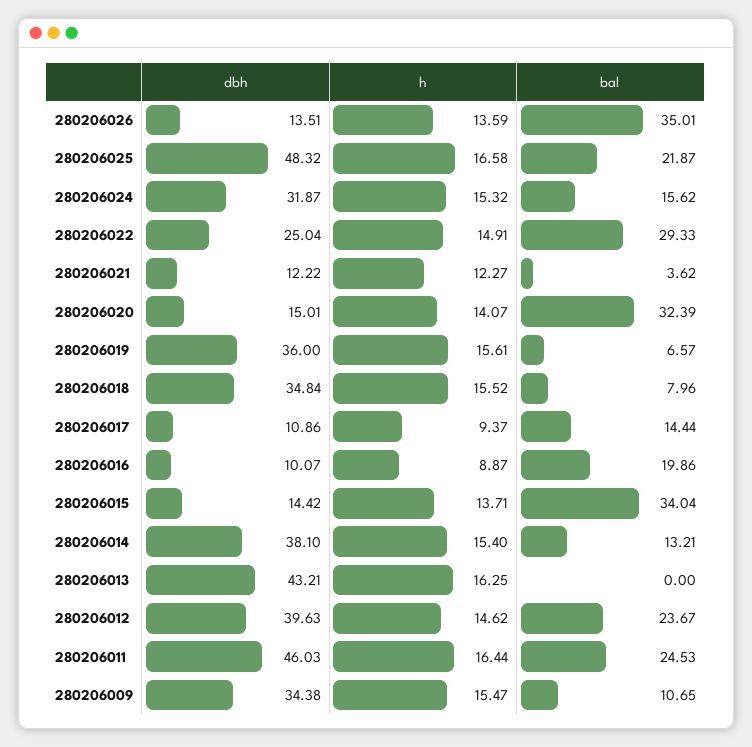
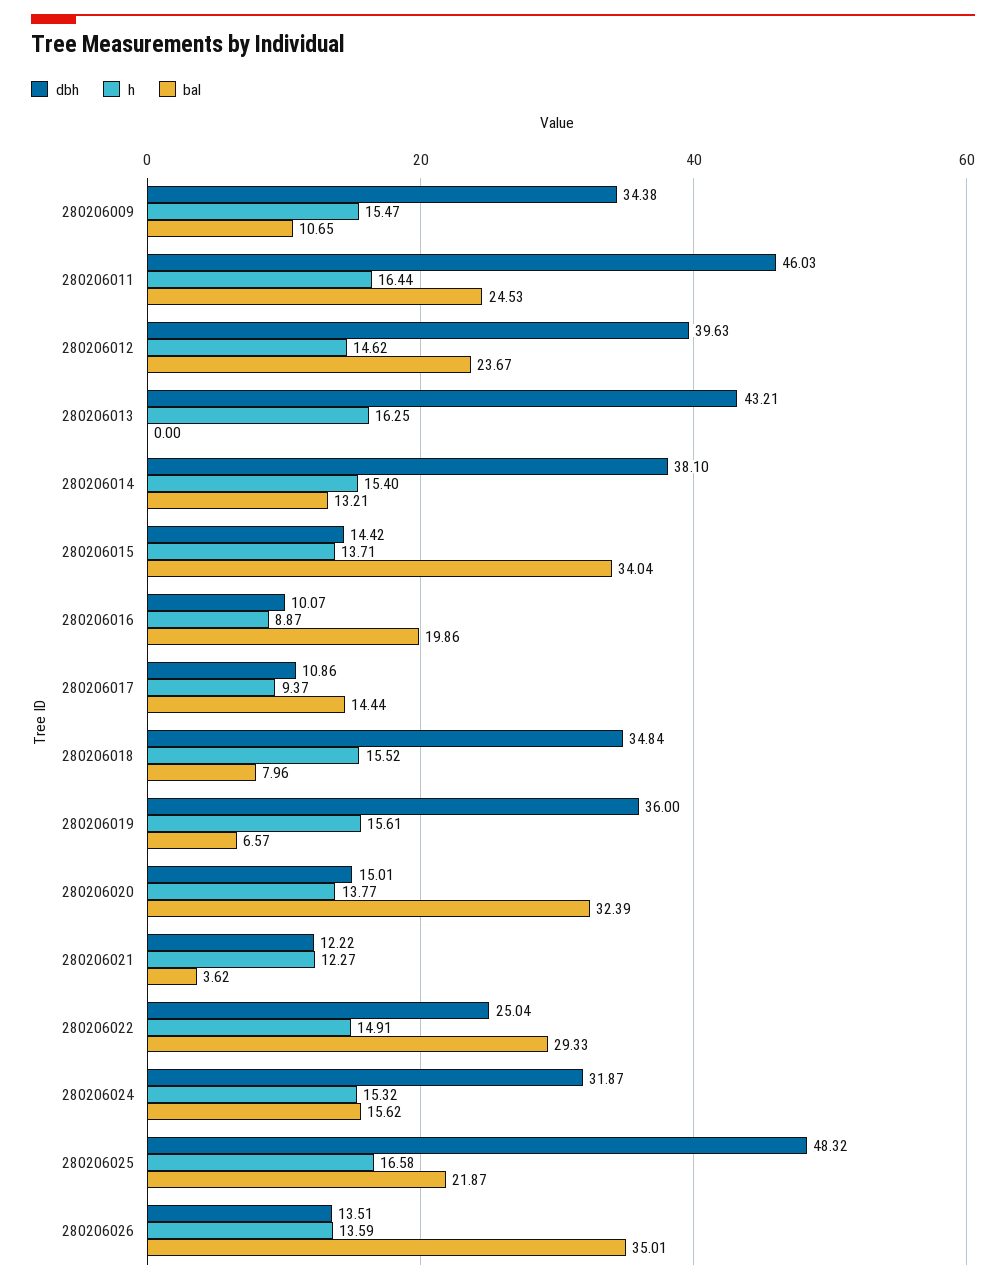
  {
    "dbh": {
      "280206026": 13.51,
      "280206025": 48.32,
      "280206024": 31.87,
      "280206022": 25.04,
      "280206021": 12.22,
      "280206020": 15.01,
      "280206019": 36,
      "280206018": 34.84,
      "280206017": 10.86,
      "280206016": 10.07,
      "280206015": 14.42,
      "280206014": 38.1,
      "280206013": 43.21,
      "280206012": 39.63,
      "280206011": 46.03,
      "280206009": 34.38
    },
    "h": {
      "280206026": 13.59,
      "280206025": 16.58,
      "280206024": 15.32,
      "280206022": 14.91,
      "280206021": 12.27,
-     "280206020": 14.07,
+     "280206020": 13.77,
      "280206019": 15.61,
      "280206018": 15.52,
      "280206017": 9.37,
      "280206016": 8.87,
      "280206015": 13.71,
      "280206014": 15.4,
      "280206013": 16.25,
      "280206012": 14.62,
      "280206011": 16.44,
      "280206009": 15.47
    },
    "bal": {
      "280206026": 35.01,
      "280206025": 21.87,
      "280206024": 15.62,
      "280206022": 29.33,
      "280206021": 3.62,
      "280206020": 32.39,
      "280206019": 6.57,
      "280206018": 7.96,
      "280206017": 14.44,
      "280206016": 19.86,
      "280206015": 34.04,
      "280206014": 13.21,
      "280206013": 0,
      "280206012": 23.67,
      "280206011": 24.53,
      "280206009": 10.65
    }
  }

